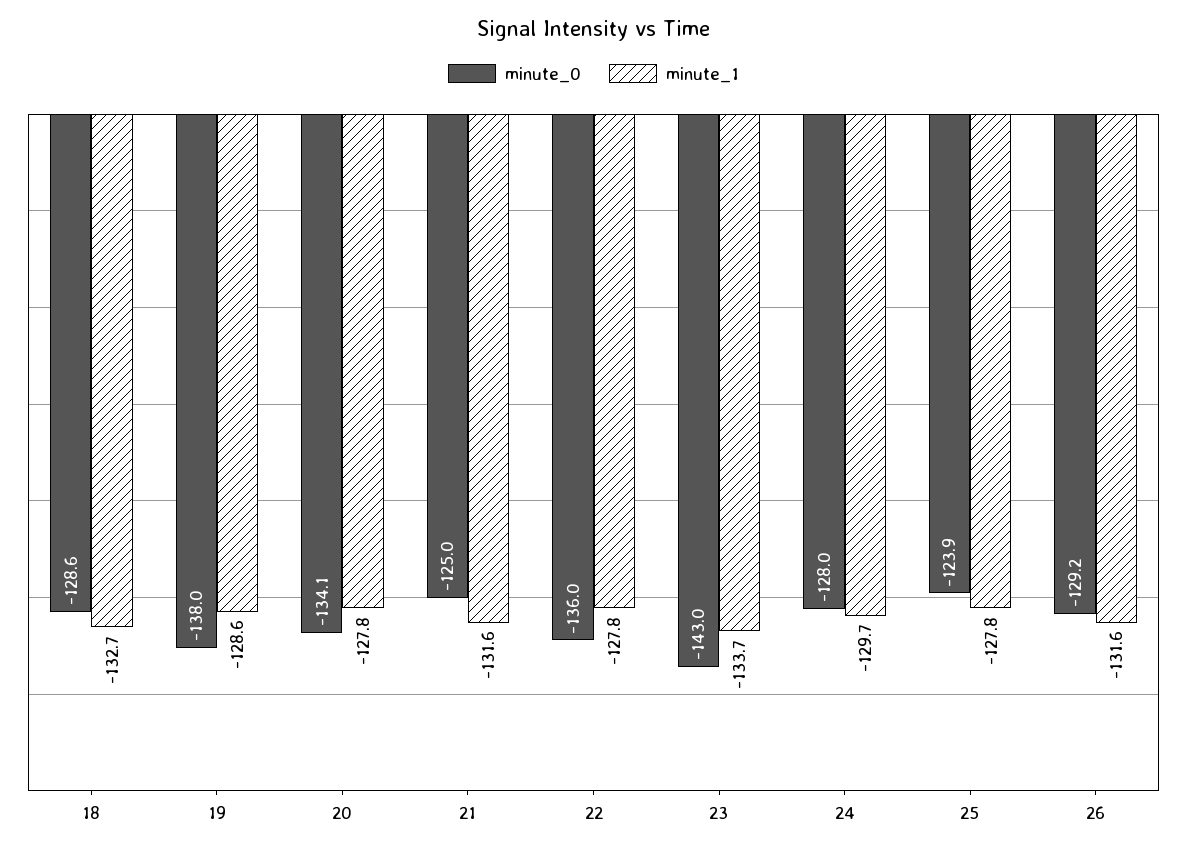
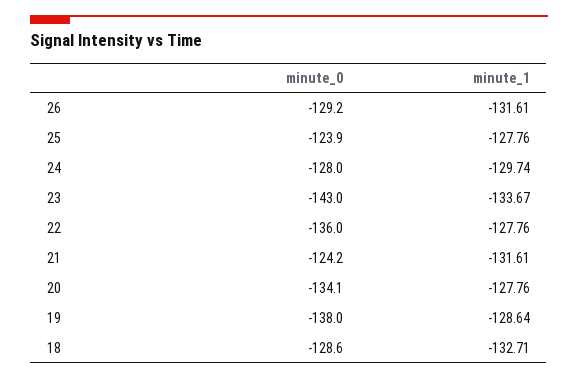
  {
    "minute_0": {
      "18": -128.6,
      "19": -138,
      "20": -134.1,
-     "21": -125,
+     "21": -124.2,
      "22": -136,
      "23": -143,
      "24": -128,
      "25": -123.9,
      "26": -129.2
    },
    "minute_1": {
      "18": -132.71,
      "19": -128.64,
      "20": -127.76,
      "21": -131.61,
      "22": -127.76,
      "23": -133.67,
      "24": -129.74,
      "25": -127.76,
      "26": -131.61
    }
  }

